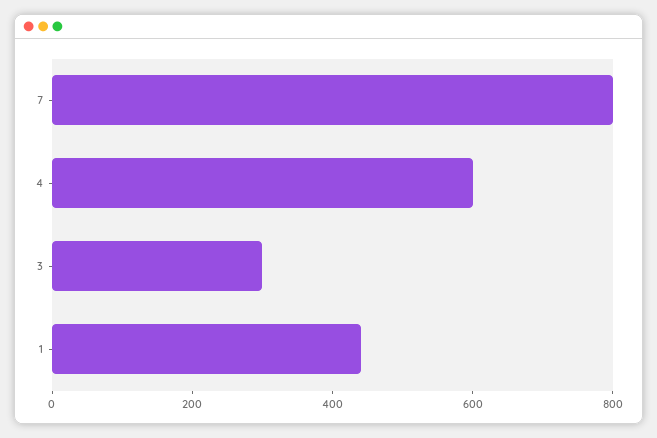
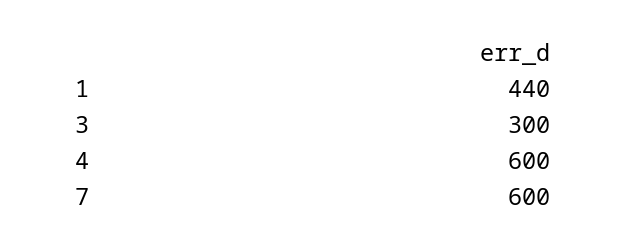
  {
-   "7": 800,
+   "7": 600,
    "4": 600,
    "3": 300,
    "1": 440
  }

